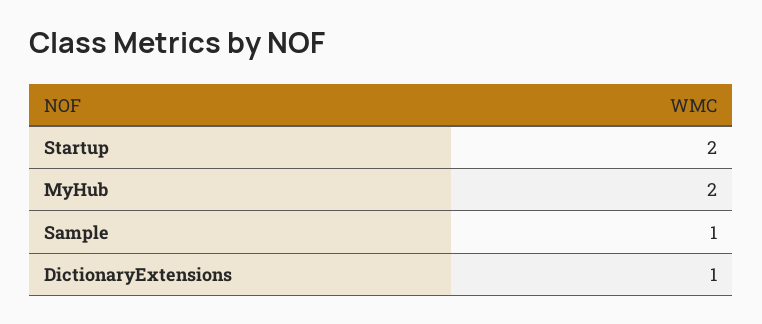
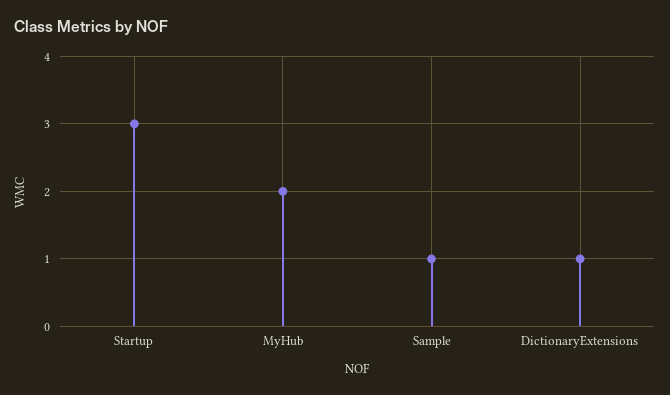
  {
-   "Startup": 2,
+   "Startup": 3,
    "MyHub": 2,
    "Sample": 1,
    "DictionaryExtensions": 1
  }

